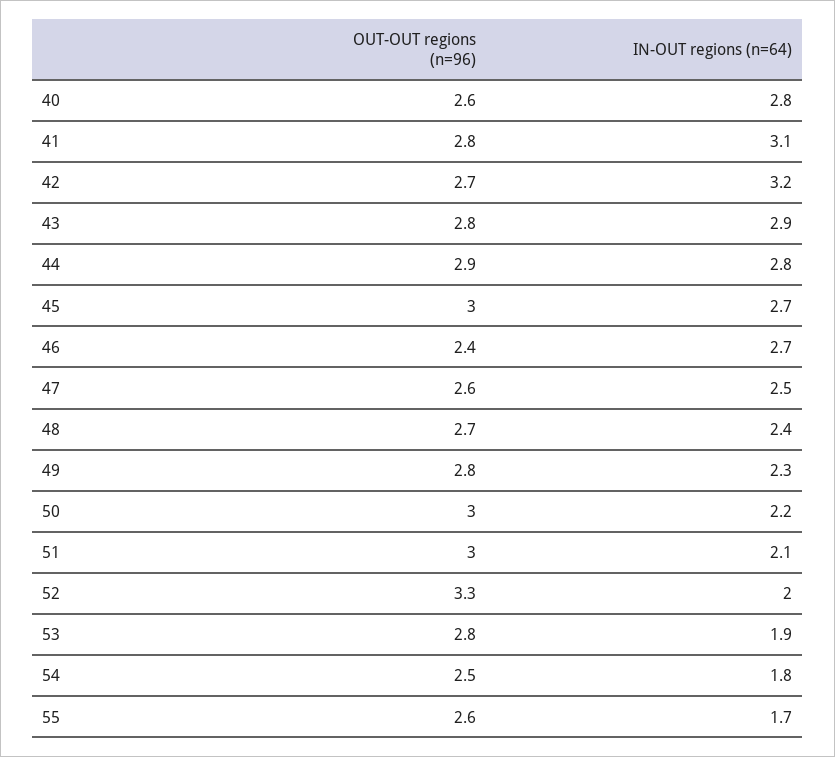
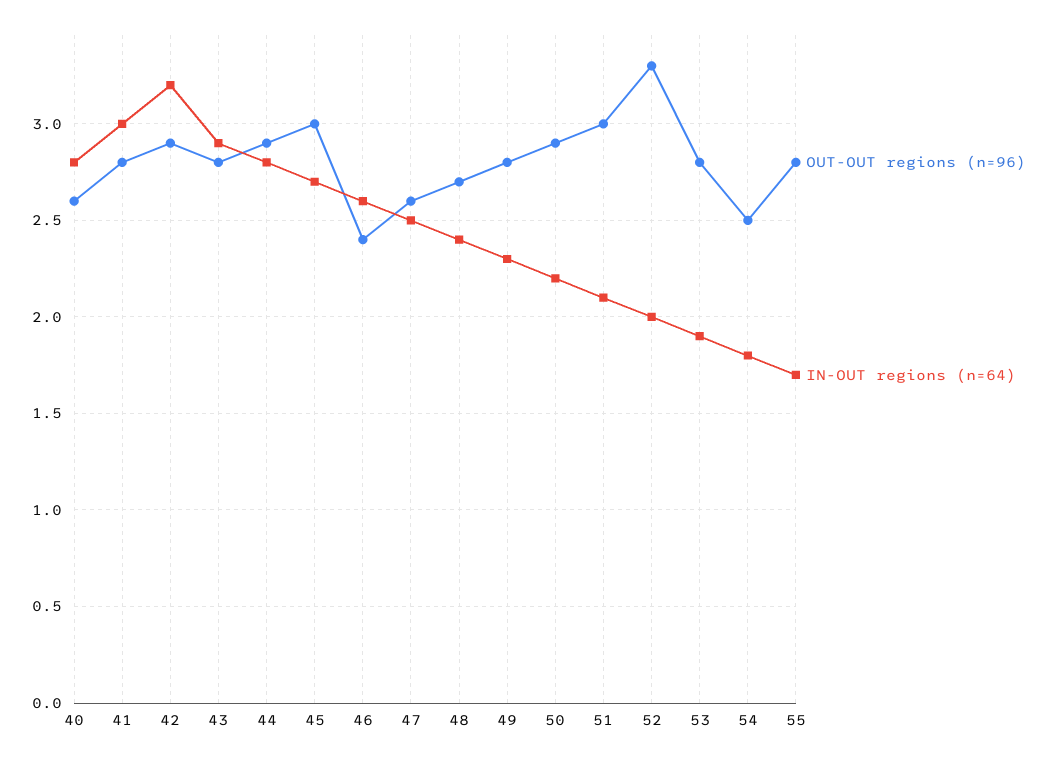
  {
    "OUT-OUT regions (n=96)": {
      "40": 2.6,
      "41": 2.8,
-     "42": 2.7,
+     "42": 2.9,
      "43": 2.8,
      "44": 2.9,
      "45": 3,
      "46": 2.4,
      "47": 2.6,
      "48": 2.7,
      "49": 2.8,
-     "50": 3,
+     "50": 2.9,
      "51": 3,
      "52": 3.3,
      "53": 2.8,
      "54": 2.5,
-     "55": 2.6
+     "55": 2.8
    },
    "IN-OUT regions (n=64)": {
      "40": 2.8,
-     "41": 3.1,
+     "41": 3,
      "42": 3.2,
      "43": 2.9,
      "44": 2.8,
      "45": 2.7,
-     "46": 2.7,
+     "46": 2.6,
      "47": 2.5,
      "48": 2.4,
      "49": 2.3,
      "50": 2.2,
      "51": 2.1,
      "52": 2,
      "53": 1.9,
      "54": 1.8,
      "55": 1.7
    }
  }

